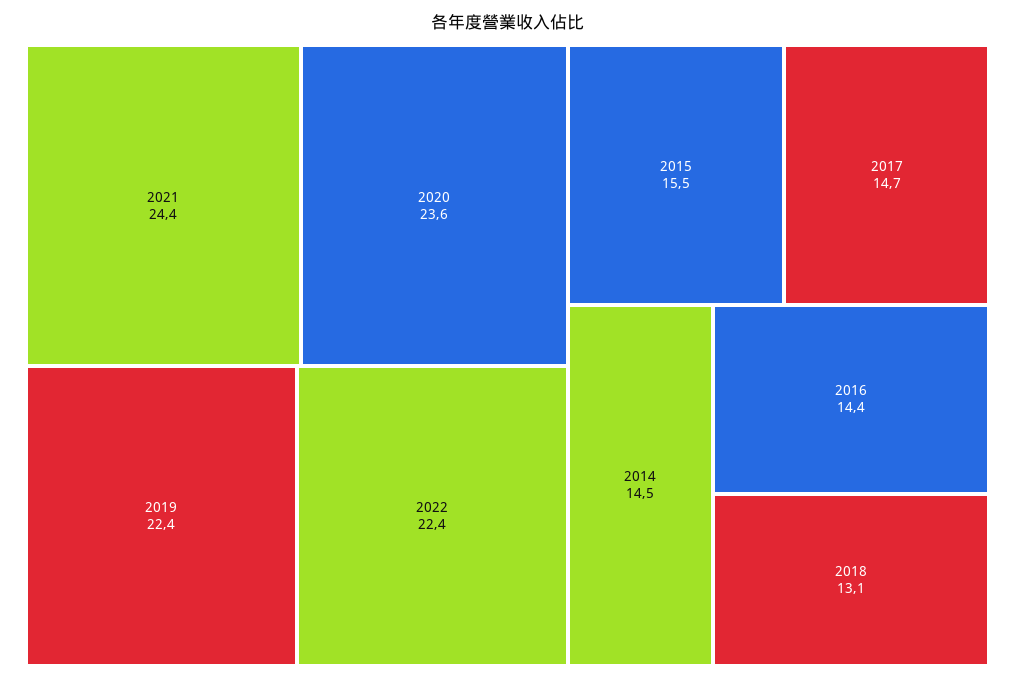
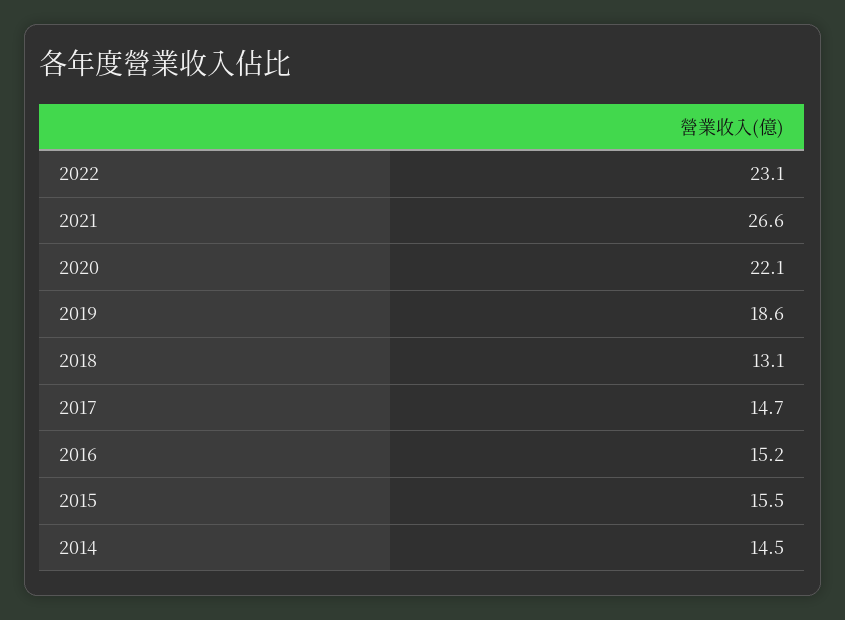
  {
-   "2021": 24.4,
+   "2021": 26.6,
-   "2020": 23.6,
+   "2020": 22.1,
-   "2019": 22.4,
+   "2019": 18.6,
-   "2022": 22.4,
+   "2022": 23.1,
    "2015": 15.5,
    "2017": 14.7,
    "2014": 14.5,
-   "2016": 14.4,
+   "2016": 15.2,
    "2018": 13.1
  }

